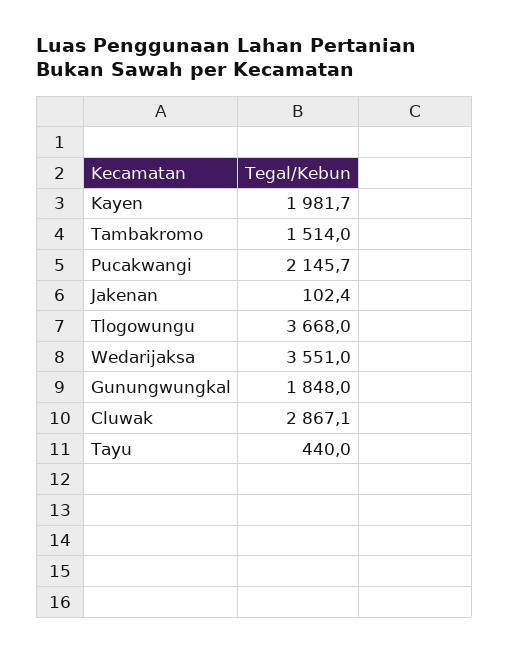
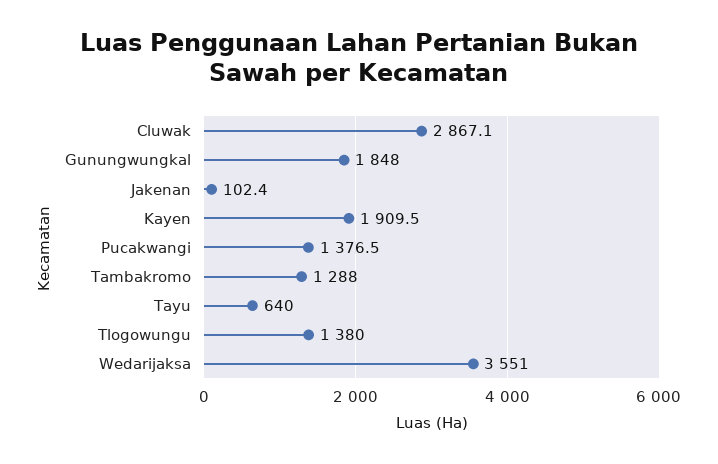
  {
-   "Kayen": 1981.7,
+   "Kayen": 1909.5,
-   "Tambakromo": 1514,
+   "Tambakromo": 1288,
-   "Pucakwangi": 2145.7,
+   "Pucakwangi": 1376.5,
    "Jakenan": 102.4,
-   "Tlogowungu": 3668,
+   "Tlogowungu": 1380,
    "Wedarijaksa": 3551,
    "Gunungwungkal": 1848,
    "Cluwak": 2867.1,
-   "Tayu": 440
+   "Tayu": 640
  }

